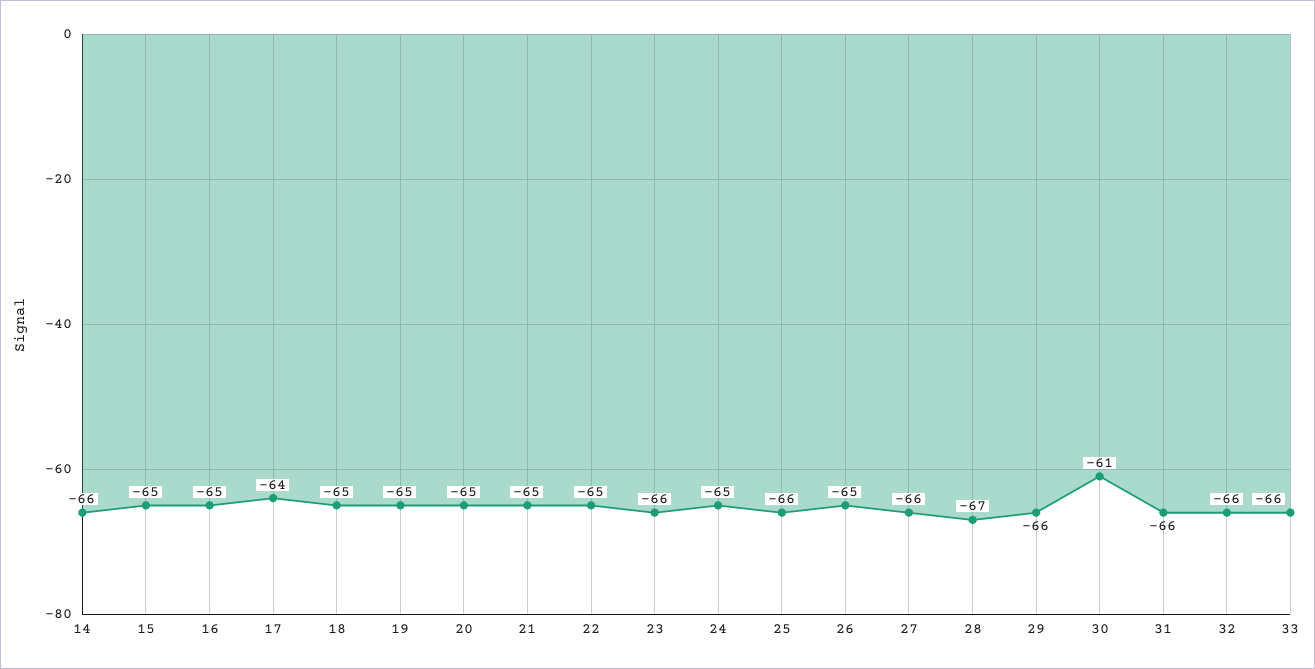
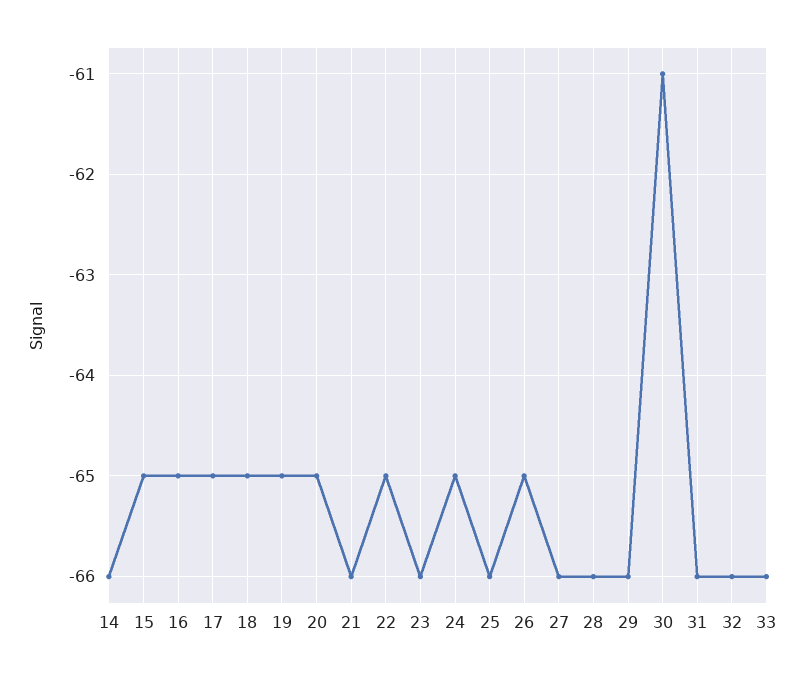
  {
    "14": -66,
    "15": -65,
    "16": -65,
-   "17": -64,
+   "17": -65,
    "18": -65,
    "19": -65,
    "20": -65,
-   "21": -65,
+   "21": -66,
    "22": -65,
    "23": -66,
    "24": -65,
    "25": -66,
    "26": -65,
    "27": -66,
-   "28": -67,
+   "28": -66,
    "29": -66,
    "30": -61,
    "31": -66,
    "32": -66,
    "33": -66
  }

